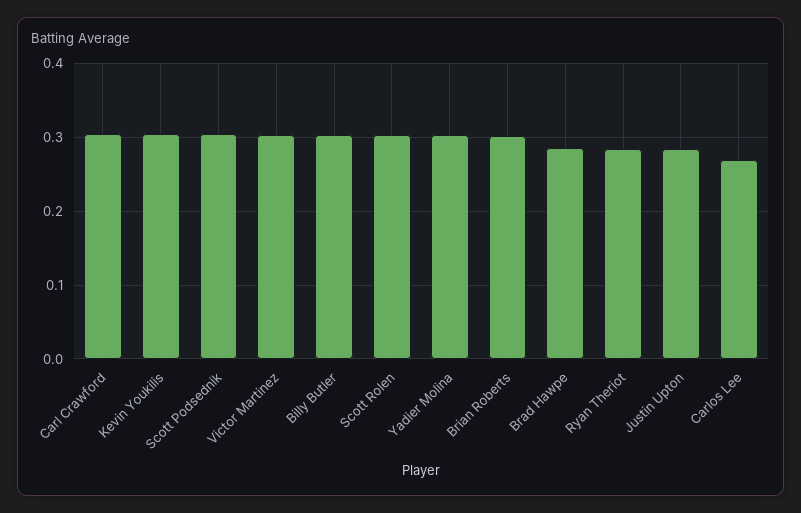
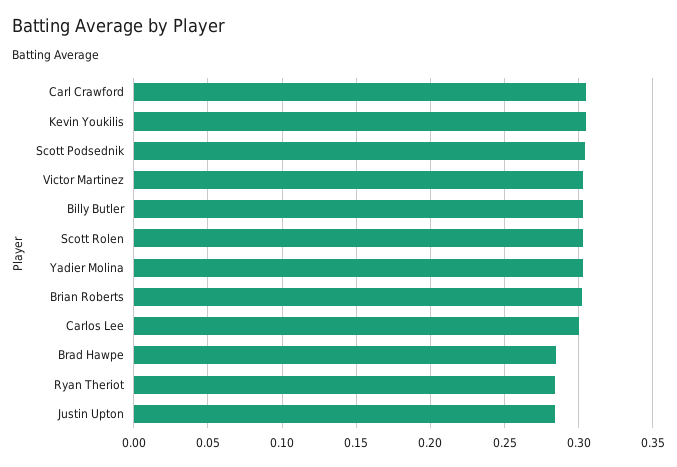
  {
    "Carl Crawford": 0.305,
    "Kevin Youkilis": 0.305,
    "Scott Podsednik": 0.305,
    "Victor Martinez": 0.305,
    "Billy Butler": 0.305,
    "Scott Rolen": 0.305,
    "Yadier Molina": 0.305,
    "Brian Roberts": 0.3,
    "Brad Hawpe": 0.285,
    "Ryan Theriot": 0.285,
    "Justin Upton": 0.285,
-   "Carlos Lee": 0.27
+   "Carlos Lee": 0.3
  }

